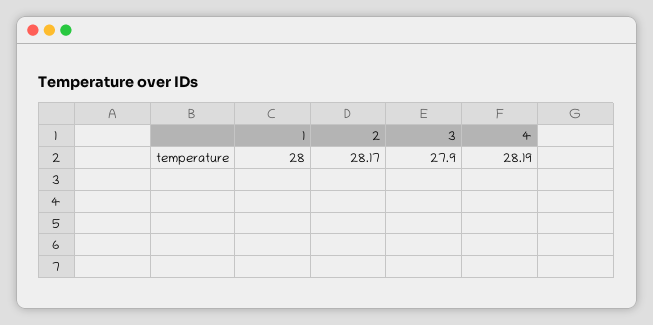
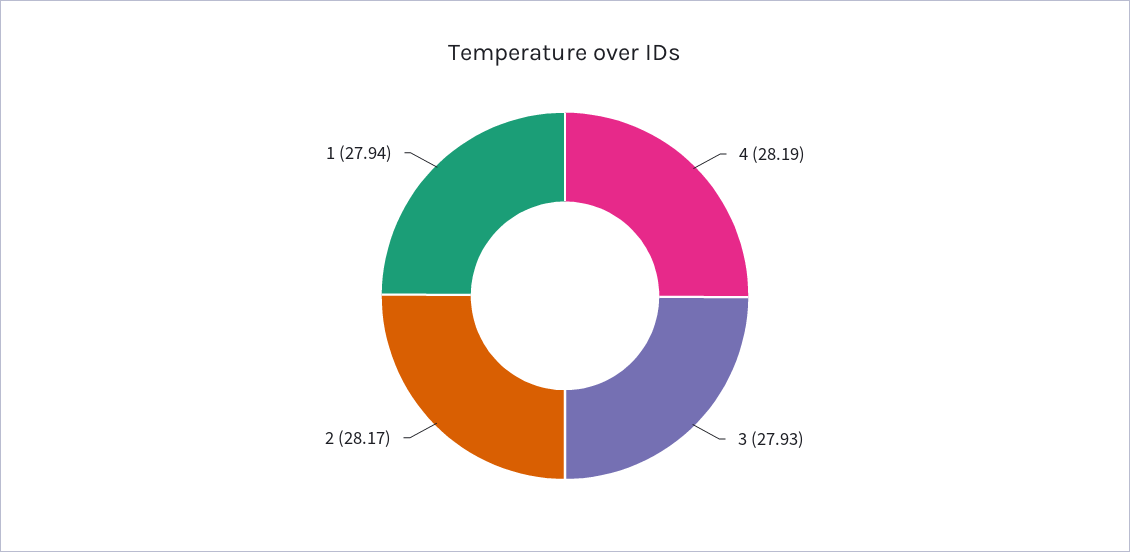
  {
-   "1": 28,
+   "1": 27.94,
    "2": 28.17,
-   "3": 27.9,
+   "3": 27.93,
    "4": 28.19
  }

